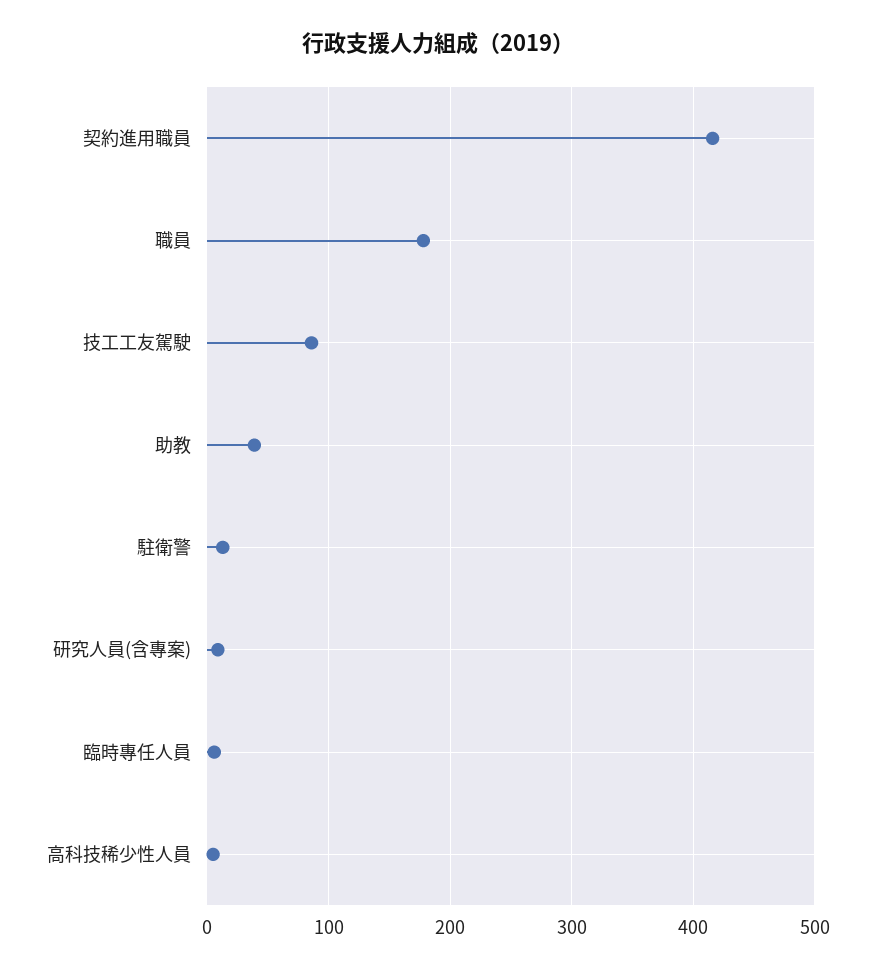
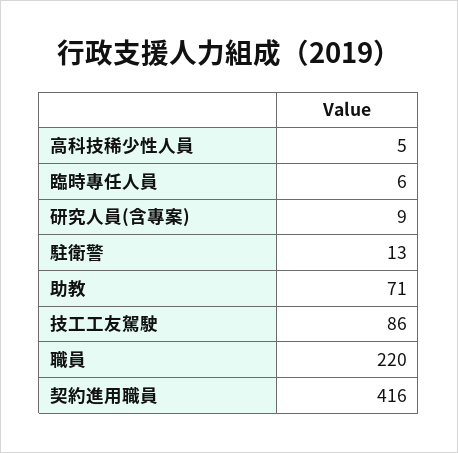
  {
    "契約進用職員": 416,
-   "職員": 180,
+   "職員": 220,
    "技工工友駕駛": 86,
-   "助教": 40,
+   "助教": 71,
    "駐衛警": 13,
    "研究人員(含專案)": 9,
    "臨時專任人員": 6,
    "高科技稀少性人員": 5
  }

